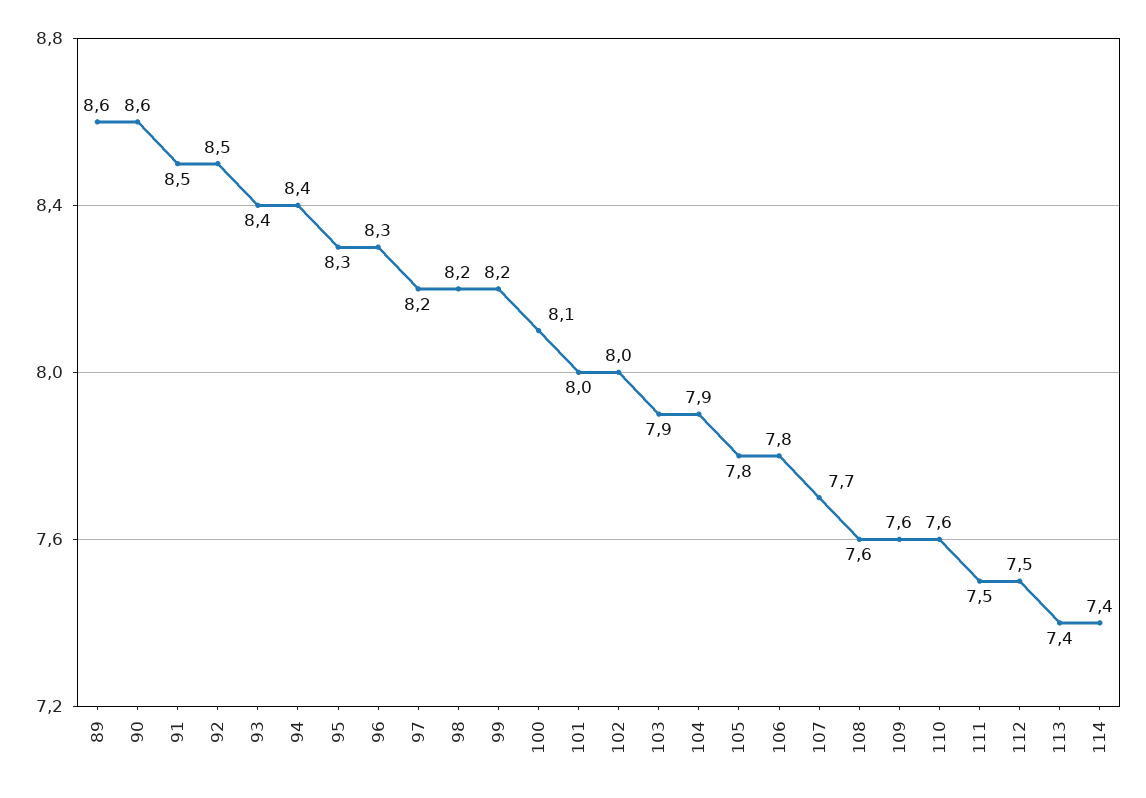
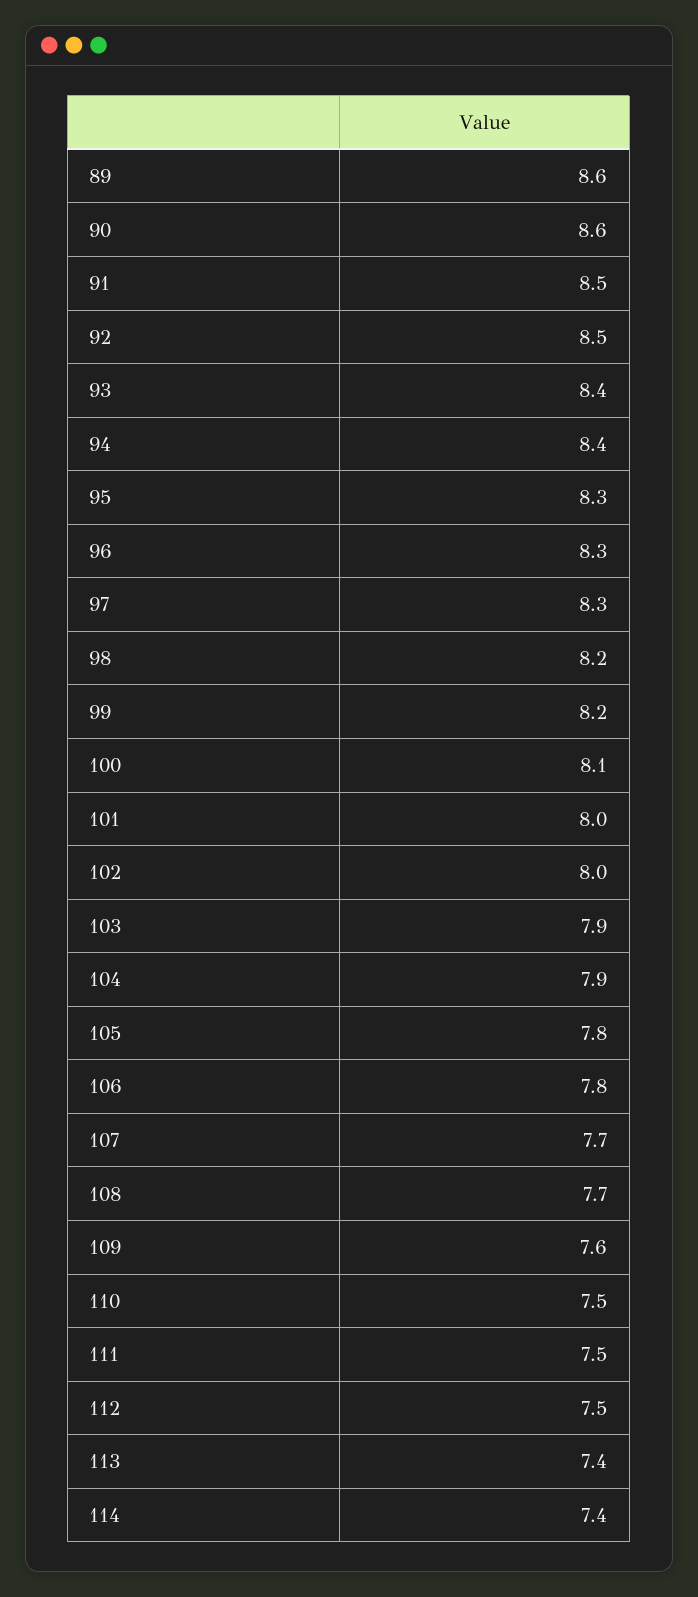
  {
    "89": 8.6,
    "90": 8.6,
    "91": 8.5,
    "92": 8.5,
    "93": 8.4,
    "94": 8.4,
    "95": 8.3,
    "96": 8.3,
-   "97": 8.2,
+   "97": 8.3,
    "98": 8.2,
    "99": 8.2,
    "100": 8.1,
    "101": 8,
    "102": 8,
    "103": 7.9,
    "104": 7.9,
    "105": 7.8,
    "106": 7.8,
    "107": 7.7,
-   "108": 7.6,
+   "108": 7.7,
    "109": 7.6,
-   "110": 7.6,
+   "110": 7.5,
    "111": 7.5,
    "112": 7.5,
    "113": 7.4,
    "114": 7.4
  }

